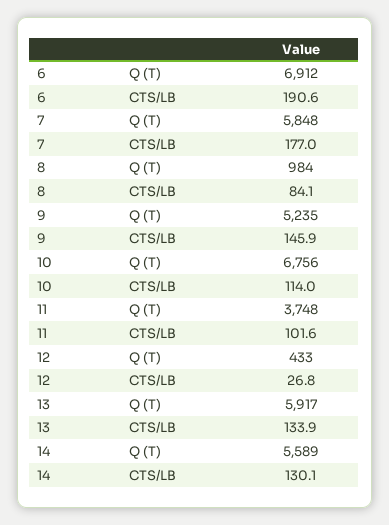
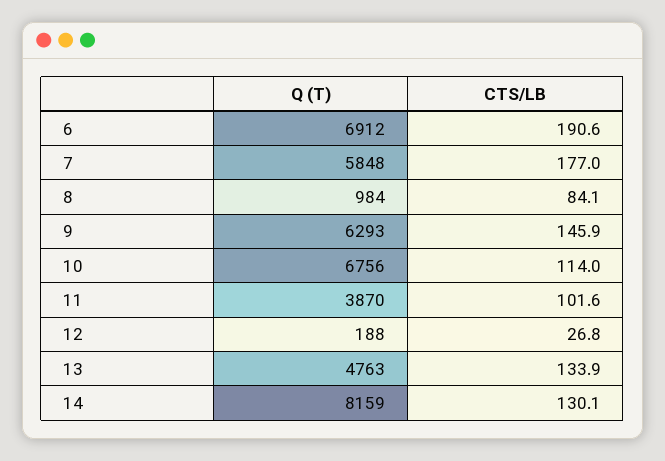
  {
    "6": {
      "Q (T)": 6912,
      "CTS/LB": 190.6
    },
    "7": {
      "Q (T)": 5848,
      "CTS/LB": 177
    },
    "8": {
      "Q (T)": 984,
      "CTS/LB": 84.1
    },
    "9": {
-     "Q (T)": 5235,
+     "Q (T)": 6293,
      "CTS/LB": 145.9
    },
    "10": {
      "Q (T)": 6756,
      "CTS/LB": 114
    },
    "11": {
-     "Q (T)": 3748,
+     "Q (T)": 3870,
      "CTS/LB": 101.6
    },
    "12": {
-     "Q (T)": 433,
+     "Q (T)": 188,
      "CTS/LB": 26.8
    },
    "13": {
-     "Q (T)": 5917,
+     "Q (T)": 4763,
      "CTS/LB": 133.9
    },
    "14": {
-     "Q (T)": 5589,
+     "Q (T)": 8159,
      "CTS/LB": 130.1
    }
  }

